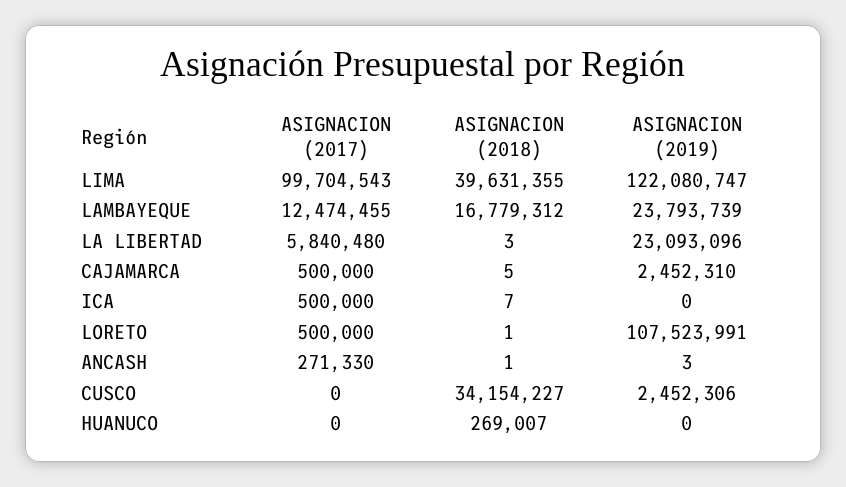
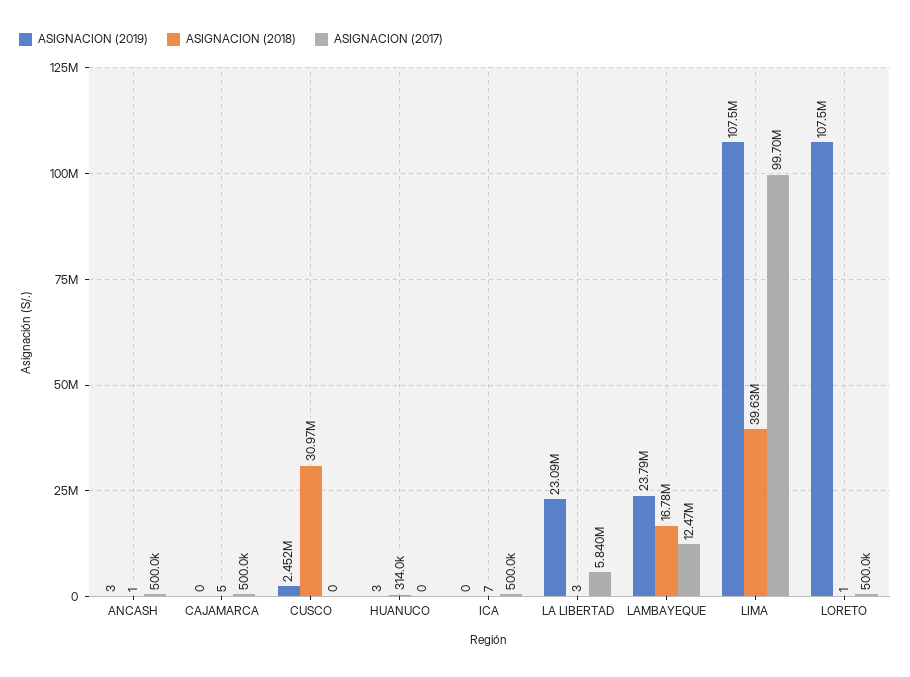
  {
    "ASIGNACION (2017)": {
      "LIMA": 99704543,
      "LAMBAYEQUE": 12474455,
      "LA LIBERTAD": 5840480,
      "CAJAMARCA": 500000,
      "ICA": 500000,
      "LORETO": 500000,
-     "ANCASH": 271330,
+     "ANCASH": 500000,
      "CUSCO": 0,
      "HUANUCO": 0
    },
    "ASIGNACION (2018)": {
      "LIMA": 39631355,
      "LAMBAYEQUE": 16779312,
      "LA LIBERTAD": 3,
      "CAJAMARCA": 5,
      "ICA": 7,
      "LORETO": 1,
      "ANCASH": 1,
-     "CUSCO": 34154227,
+     "CUSCO": 30970000,
-     "HUANUCO": 269007
+     "HUANUCO": 314000
    },
    "ASIGNACION (2019)": {
-     "LIMA": 122080747,
+     "LIMA": 107500000,
      "LAMBAYEQUE": 23793739,
      "LA LIBERTAD": 23093096,
-     "CAJAMARCA": 2452310,
+     "CAJAMARCA": 0,
      "ICA": 0,
      "LORETO": 107523991,
      "ANCASH": 3,
      "CUSCO": 2452306,
-     "HUANUCO": 0
+     "HUANUCO": 3
    }
  }

